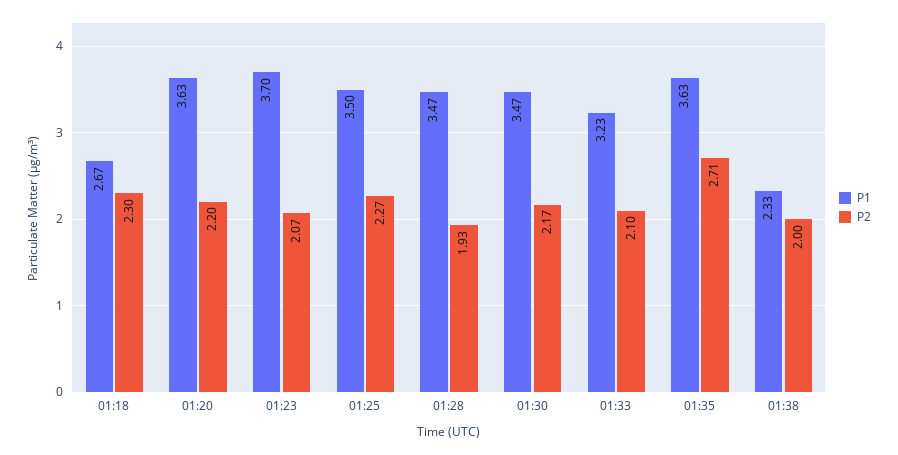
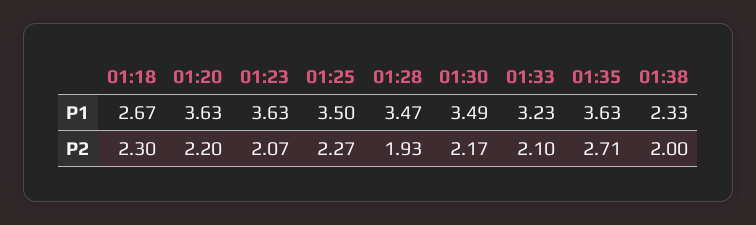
  {
    "P1": {
      "01:18": 2.67,
      "01:20": 3.63,
-     "01:23": 3.7,
+     "01:23": 3.63,
      "01:25": 3.5,
      "01:28": 3.47,
-     "01:30": 3.47,
+     "01:30": 3.49,
      "01:33": 3.23,
      "01:35": 3.63,
      "01:38": 2.33
    },
    "P2": {
      "01:18": 2.3,
      "01:20": 2.2,
      "01:23": 2.07,
      "01:25": 2.27,
      "01:28": 1.93,
      "01:30": 2.17,
      "01:33": 2.1,
      "01:35": 2.71,
      "01:38": 2
    }
  }

